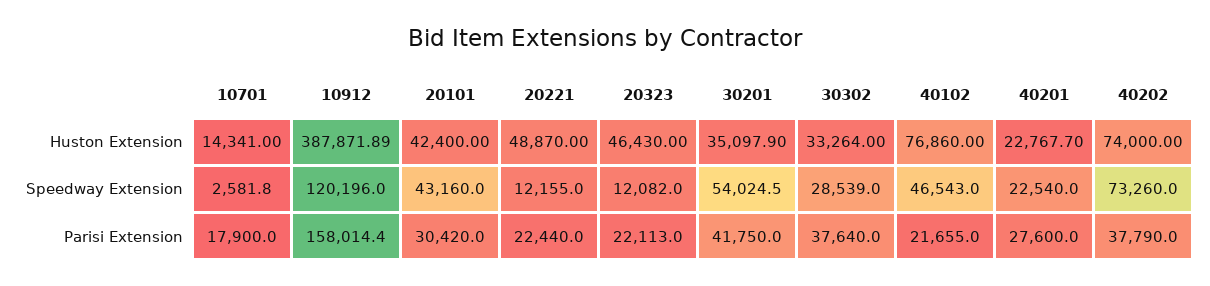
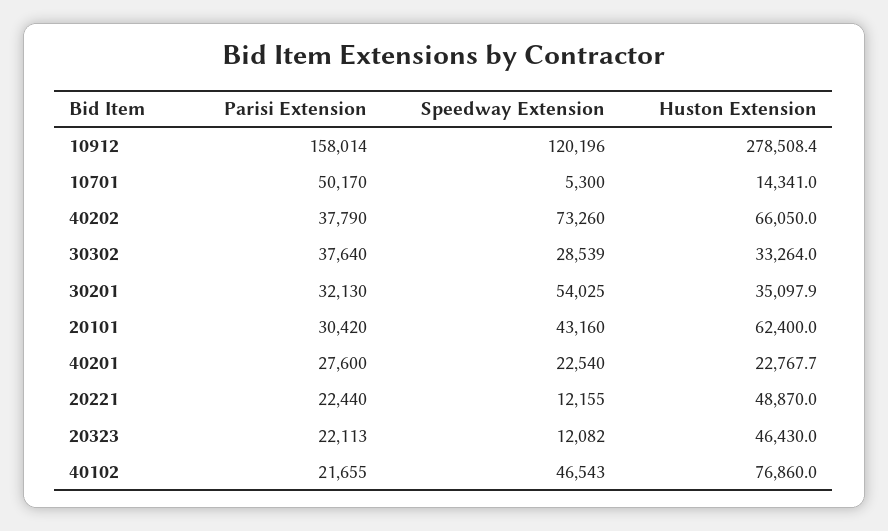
  {
    "10701": {
      "Huston Extension": 14341,
-     "Speedway Extension": 2581.8,
+     "Speedway Extension": 5300,
-     "Parisi Extension": 17900
+     "Parisi Extension": 50170
    },
    "10912": {
-     "Huston Extension": 387871.89,
+     "Huston Extension": 278508.4,
      "Speedway Extension": 120196,
      "Parisi Extension": 158014.4
    },
    "20101": {
-     "Huston Extension": 42400,
+     "Huston Extension": 62400,
      "Speedway Extension": 43160,
      "Parisi Extension": 30420
    },
    "20221": {
      "Huston Extension": 48870,
      "Speedway Extension": 12155,
      "Parisi Extension": 22440
    },
    "20323": {
      "Huston Extension": 46430,
      "Speedway Extension": 12082,
      "Parisi Extension": 22113
    },
    "30201": {
      "Huston Extension": 35097.9,
      "Speedway Extension": 54024.5,
-     "Parisi Extension": 41750
+     "Parisi Extension": 32130
    },
    "30302": {
      "Huston Extension": 33264,
      "Speedway Extension": 28539,
      "Parisi Extension": 37640
    },
    "40102": {
      "Huston Extension": 76860,
      "Speedway Extension": 46543,
      "Parisi Extension": 21655
    },
    "40201": {
      "Huston Extension": 22767.7,
      "Speedway Extension": 22540,
      "Parisi Extension": 27600
    },
    "40202": {
-     "Huston Extension": 74000,
+     "Huston Extension": 66050,
      "Speedway Extension": 73260,
      "Parisi Extension": 37790
    }
  }

